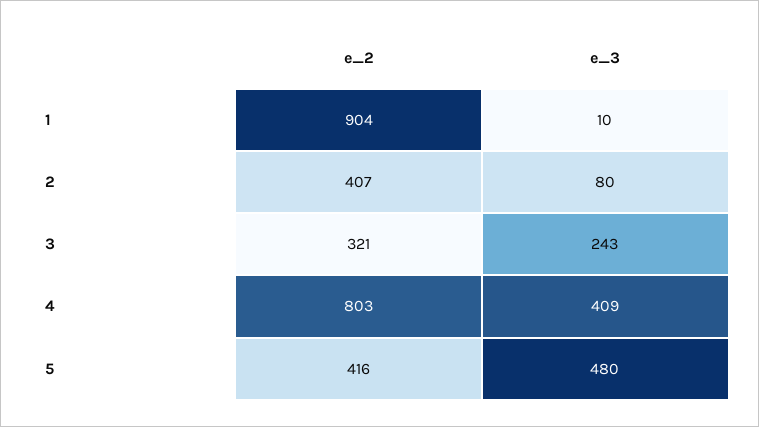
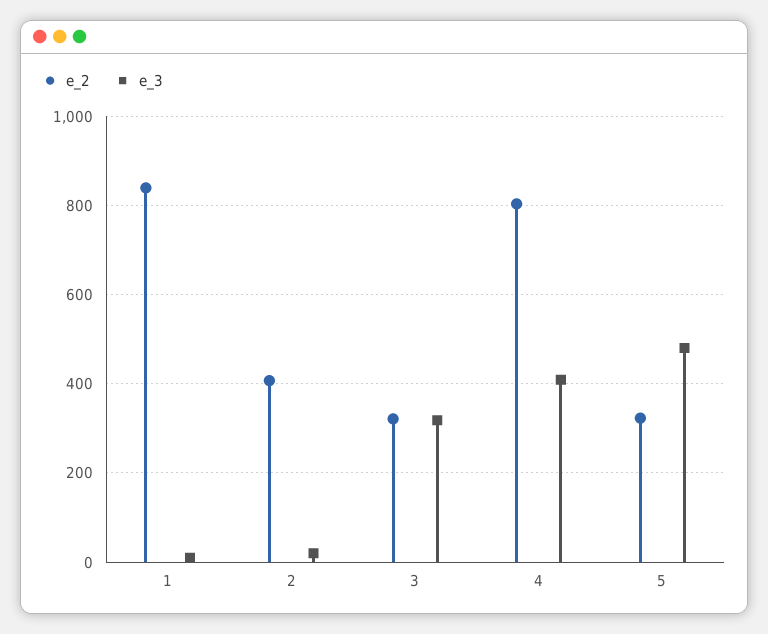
  {
    "e_2": {
-     "1": 904,
+     "1": 840,
      "2": 407,
      "3": 321,
      "4": 803,
-     "5": 416
+     "5": 320
    },
    "e_3": {
      "1": 10,
-     "2": 80,
+     "2": 20,
-     "3": 243,
+     "3": 320,
      "4": 409,
      "5": 480
    }
  }

